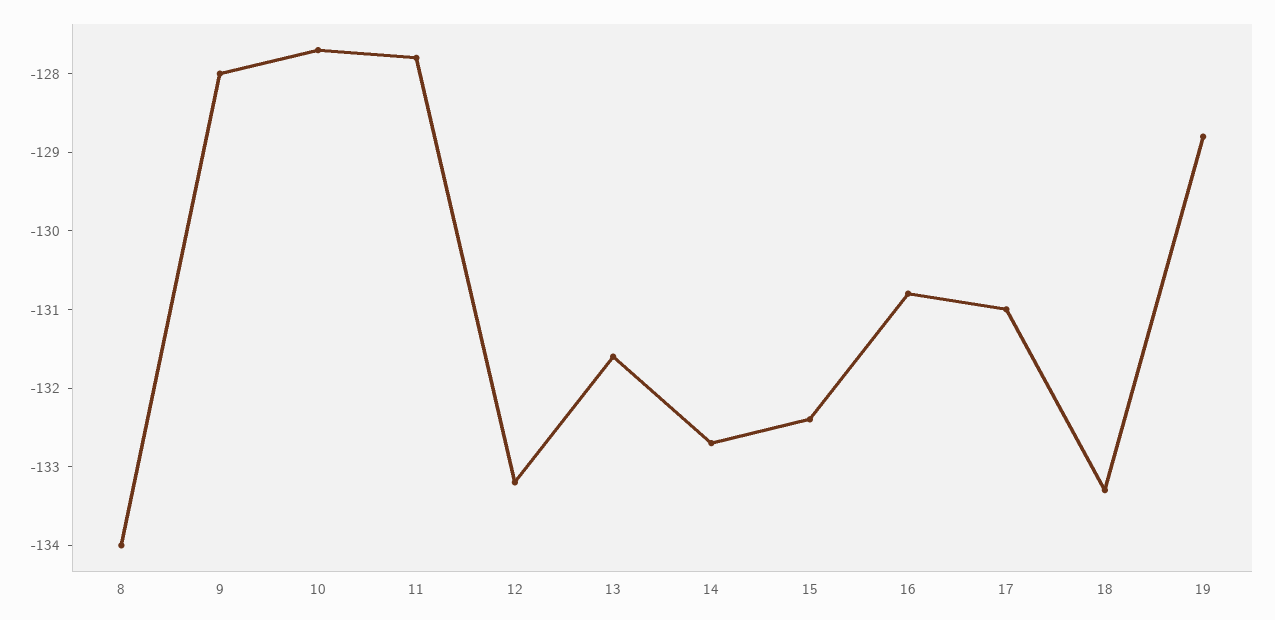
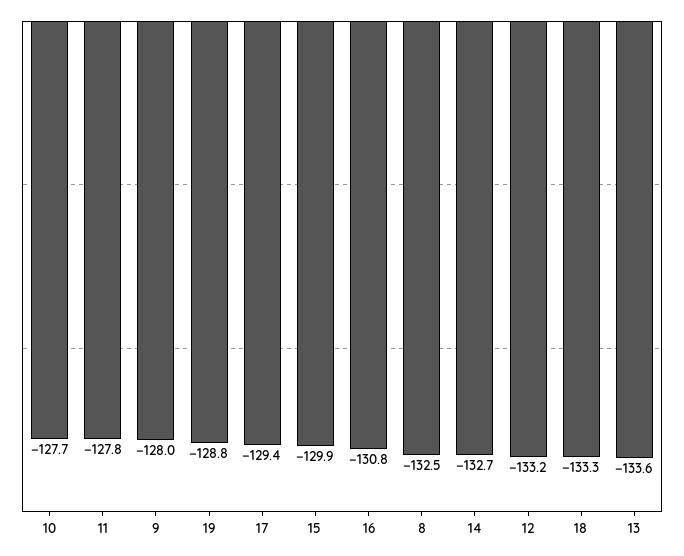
  {
-   "8": -134,
+   "8": -132.5,
    "9": -128,
    "10": -127.7,
    "11": -127.8,
    "12": -133.2,
-   "13": -131.5,
+   "13": -133.6,
    "14": -132.7,
-   "15": -132.5,
+   "15": -129.9,
    "16": -130.8,
-   "17": -131,
+   "17": -129.4,
    "18": -133.3,
    "19": -128.8
  }

